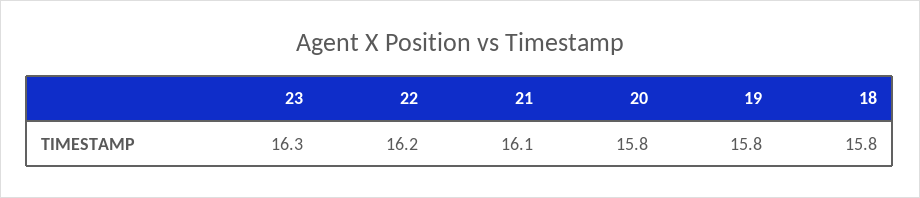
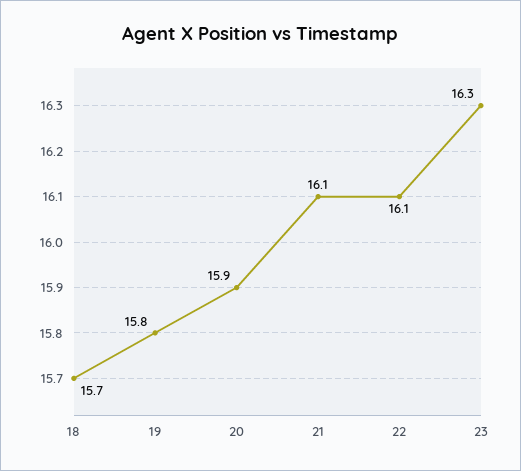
  {
    "23": 16.3,
-   "22": 16.2,
+   "22": 16.1,
    "21": 16.1,
-   "20": 15.8,
+   "20": 15.9,
    "19": 15.8,
-   "18": 15.8
+   "18": 15.7
  }

